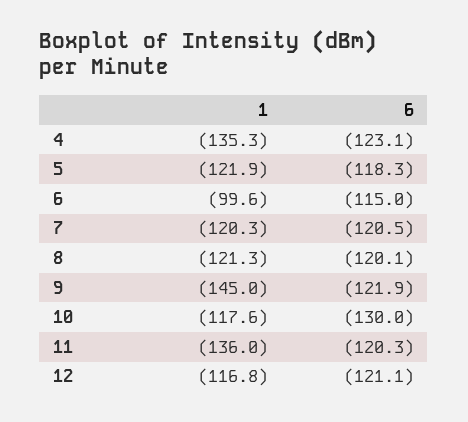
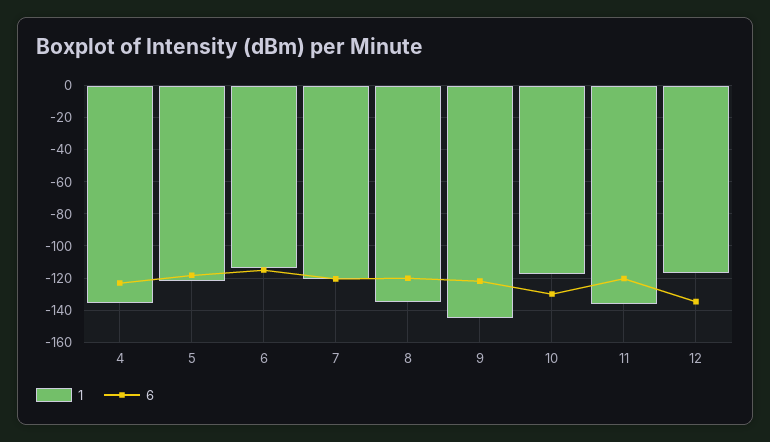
  {
    "1": {
      "4": -135.3,
      "5": -121.9,
-     "6": -99.6,
+     "6": -115,
      "7": -120.3,
-     "8": -121.3,
+     "8": -135,
      "9": -145,
      "10": -117.6,
      "11": -136,
      "12": -116.8
    },
    "6": {
      "4": -123.1,
      "5": -118.3,
      "6": -115,
      "7": -120.5,
      "8": -120.1,
      "9": -121.9,
      "10": -130,
      "11": -120.3,
-     "12": -121.1
+     "12": -135
    }
  }

